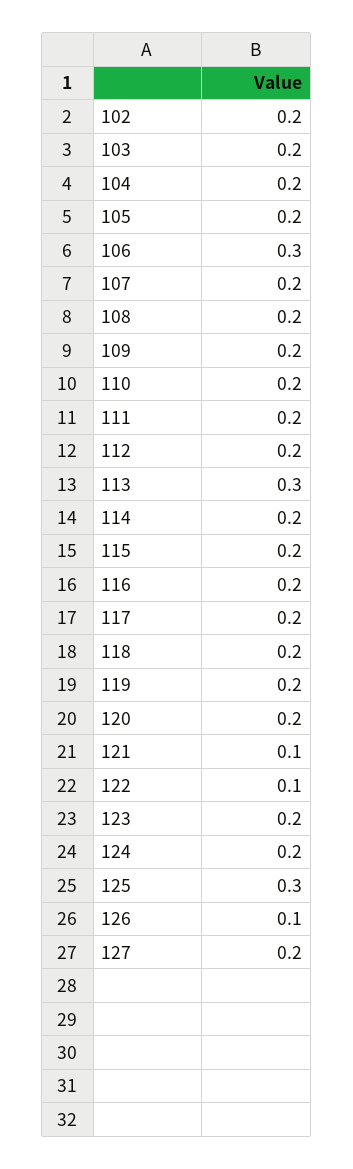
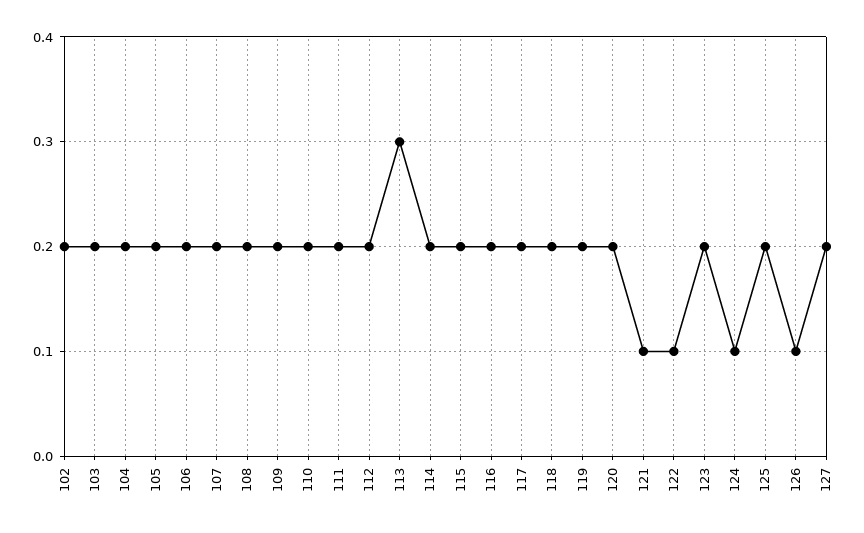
  {
    "102": 0.2,
    "103": 0.2,
    "104": 0.2,
    "105": 0.2,
-   "106": 0.3,
+   "106": 0.2,
    "107": 0.2,
    "108": 0.2,
    "109": 0.2,
    "110": 0.2,
    "111": 0.2,
    "112": 0.2,
    "113": 0.3,
    "114": 0.2,
    "115": 0.2,
    "116": 0.2,
    "117": 0.2,
    "118": 0.2,
    "119": 0.2,
    "120": 0.2,
    "121": 0.1,
    "122": 0.1,
    "123": 0.2,
-   "124": 0.2,
+   "124": 0.1,
-   "125": 0.3,
+   "125": 0.2,
    "126": 0.1,
    "127": 0.2
  }

